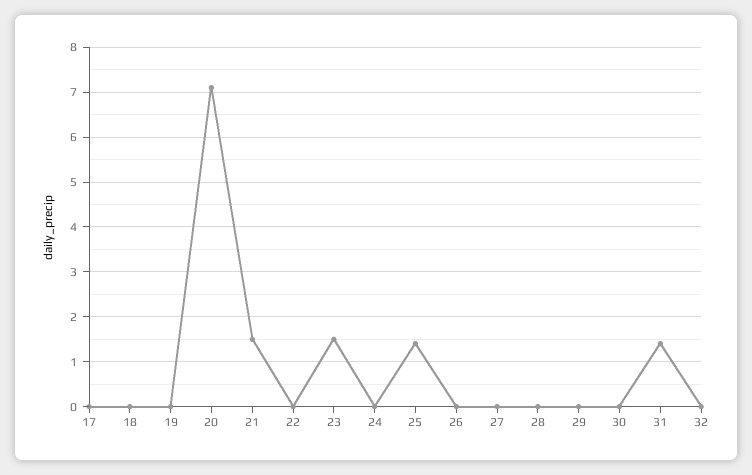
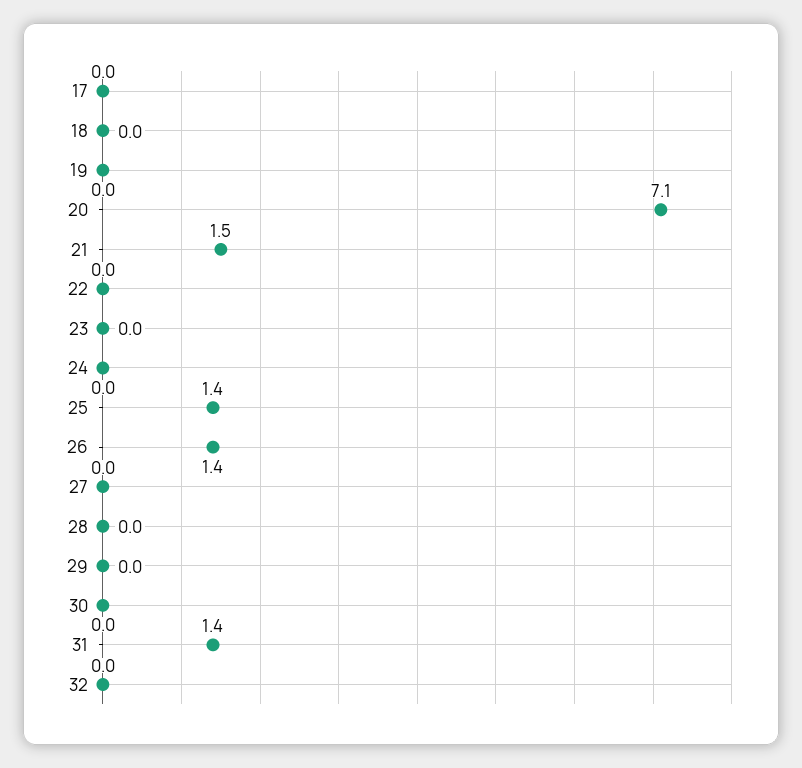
  {
    "17": 0,
    "18": 0,
    "19": 0,
    "20": 7.1,
    "21": 1.5,
    "22": 0,
-   "23": 1.5,
+   "23": 0,
    "24": 0,
    "25": 1.4,
-   "26": 0,
+   "26": 1.4,
    "27": 0,
    "28": 0,
    "29": 0,
    "30": 0,
    "31": 1.4,
    "32": 0
  }

